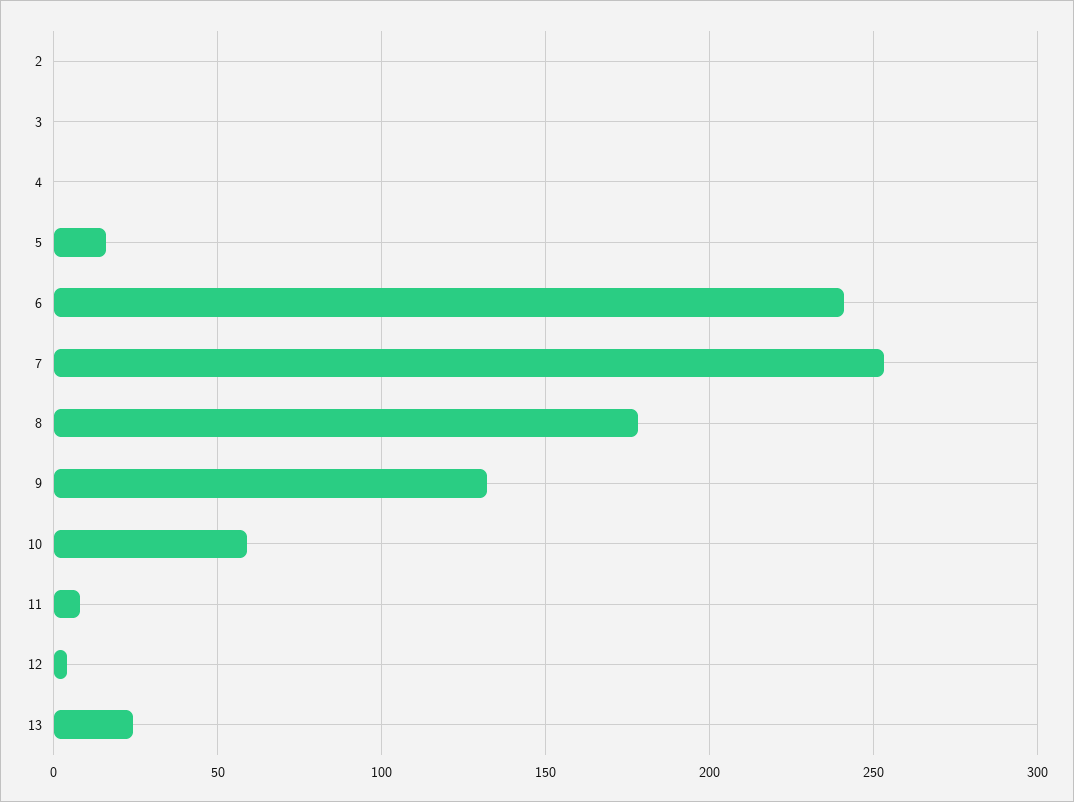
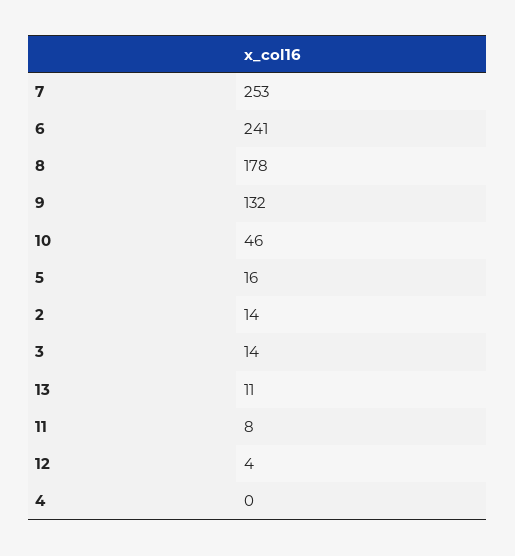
  {
-   "2": 0,
+   "2": 14,
-   "3": 0,
+   "3": 14,
    "4": 0,
    "5": 16,
    "6": 241,
    "7": 253,
    "8": 178,
    "9": 132,
-   "10": 60,
+   "10": 46,
    "11": 8,
    "12": 4,
-   "13": 25
+   "13": 11
  }

